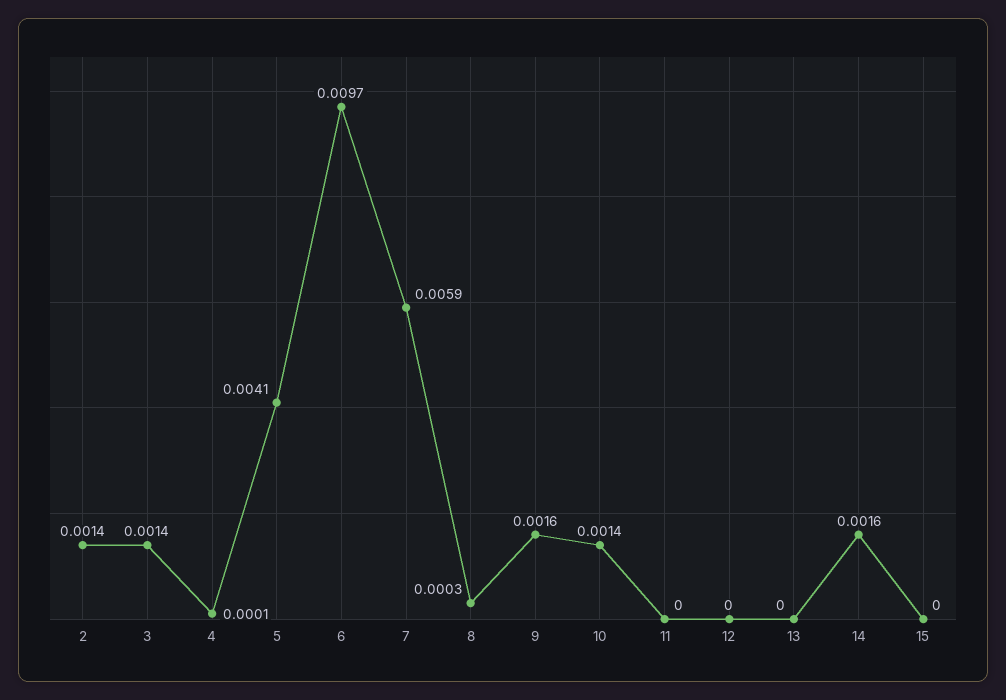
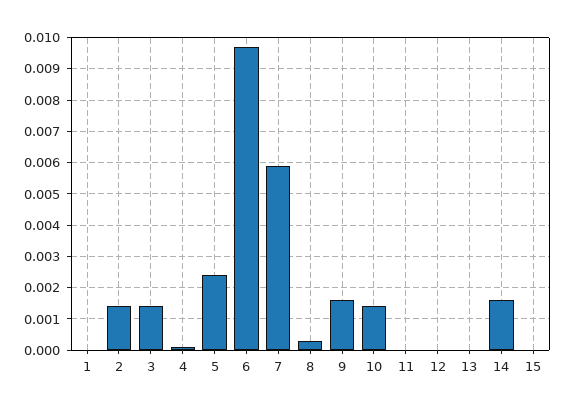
  {
    "2": 0.0014,
    "3": 0.0014,
    "4": 0.0001,
-   "5": 0.0041,
+   "5": 0.0025,
    "6": 0.0097,
    "7": 0.0059,
    "8": 0.0003,
    "9": 0.0016,
    "10": 0.0014,
    "11": 0,
    "12": 0,
    "13": 0,
    "14": 0.0016,
-   "15": 0
+   "15": 0,
+   "1": 0
  }

